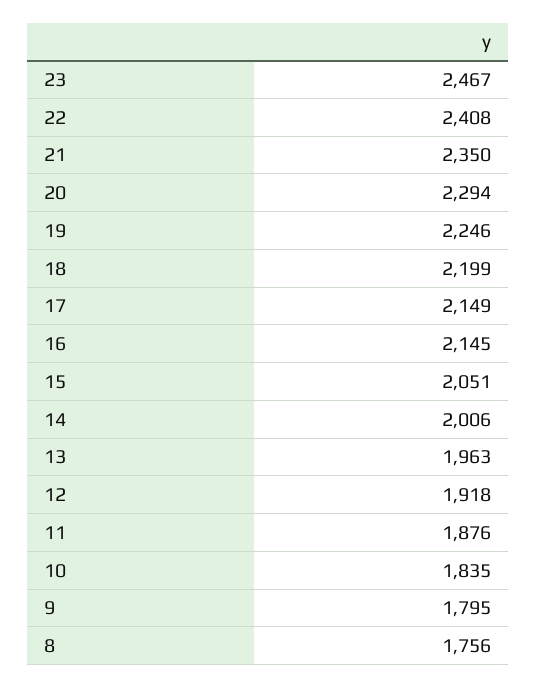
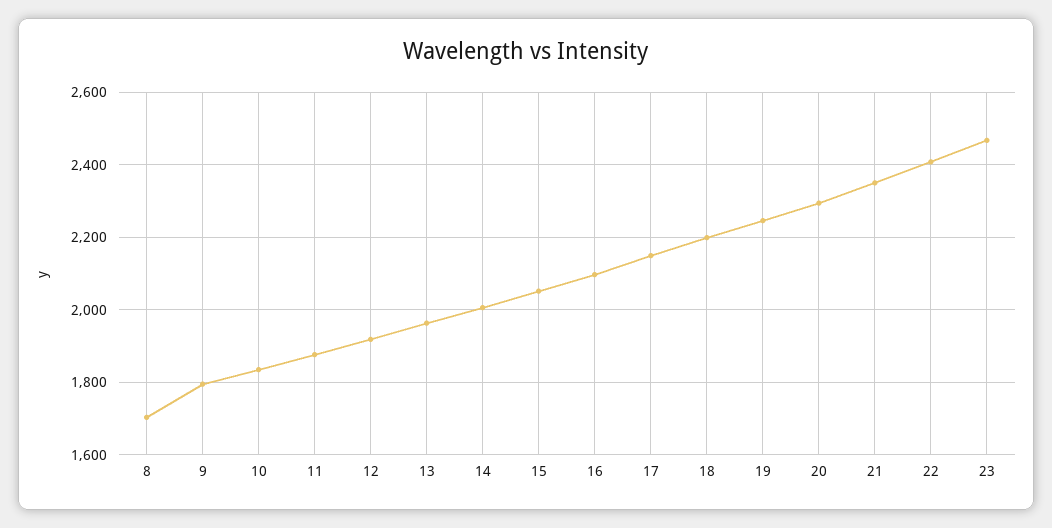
  {
    "23": 2467,
    "22": 2408,
    "21": 2350,
    "20": 2294,
    "19": 2246,
    "18": 2199,
    "17": 2149,
-   "16": 2145,
+   "16": 2100,
    "15": 2051,
    "14": 2006,
    "13": 1963,
    "12": 1918,
    "11": 1876,
    "10": 1835,
    "9": 1795,
-   "8": 1756
+   "8": 1700
  }

